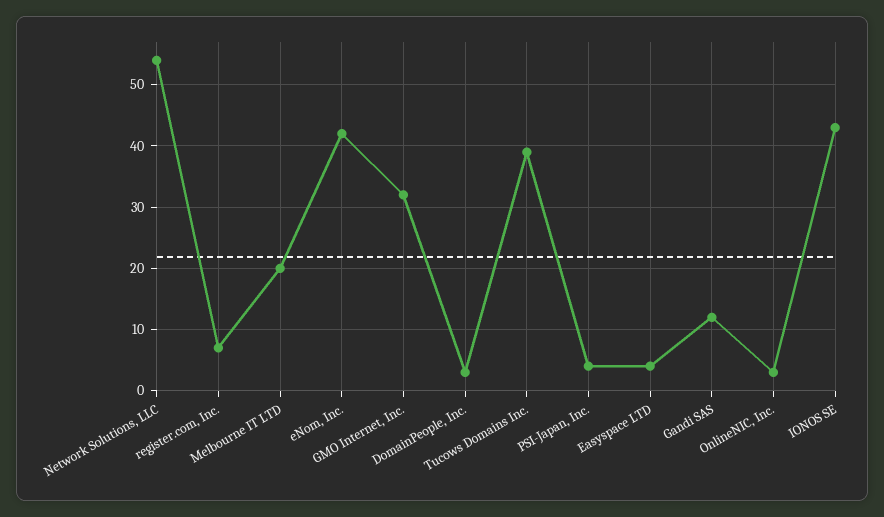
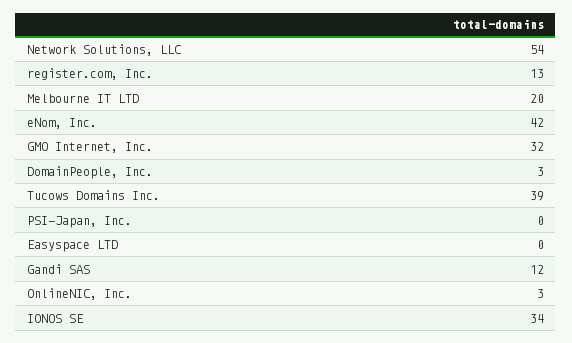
  {
    "Network Solutions, LLC": 54,
-   "register.com, Inc.": 7,
+   "register.com, Inc.": 13,
    "Melbourne IT LTD": 20,
    "eNom, Inc.": 42,
    "GMO Internet, Inc.": 32,
    "DomainPeople, Inc.": 3,
    "Tucows Domains Inc.": 39,
-   "PSI-Japan, Inc.": 4,
+   "PSI-Japan, Inc.": 0,
-   "Easyspace LTD": 4,
+   "Easyspace LTD": 0,
    "Gandi SAS": 12,
    "OnlineNIC, Inc.": 3,
-   "IONOS SE": 43
+   "IONOS SE": 34
  }

